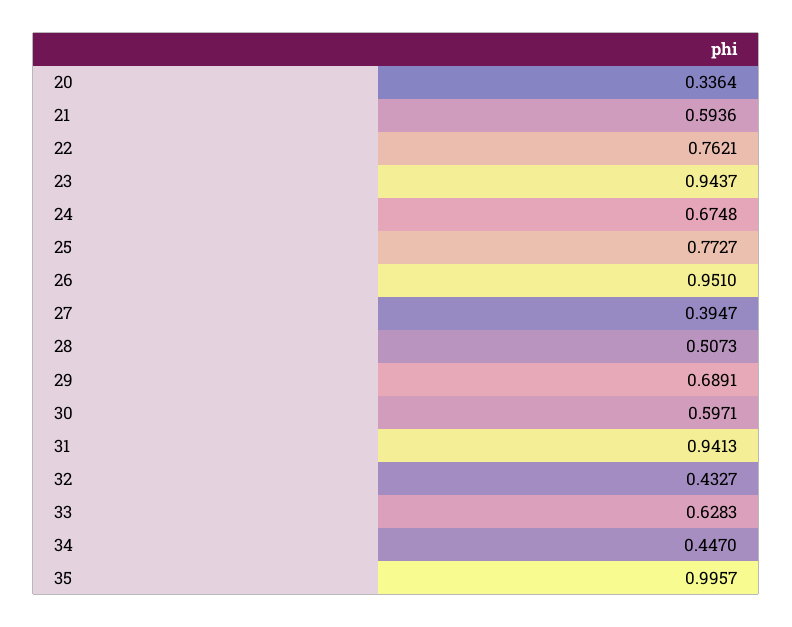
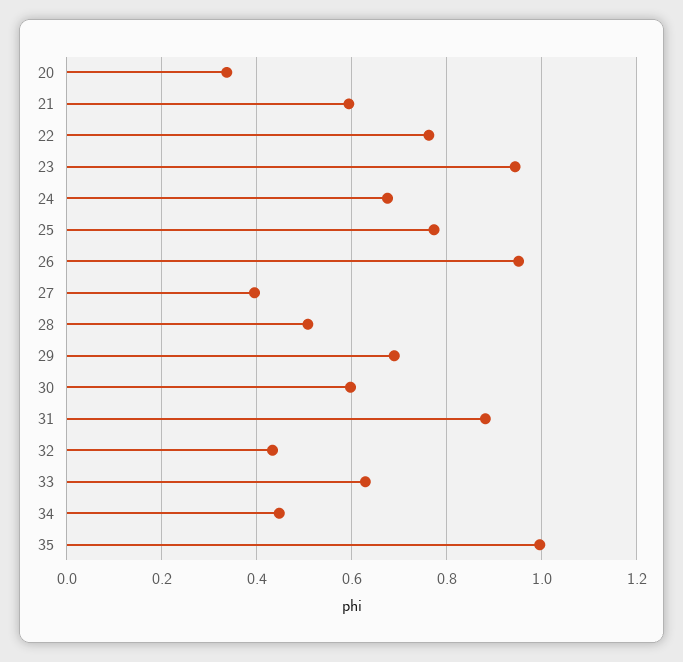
  {
    "20": 0.3364,
    "21": 0.5936,
    "22": 0.7621,
    "23": 0.9437,
    "24": 0.6748,
    "25": 0.7727,
    "26": 0.951,
    "27": 0.3947,
    "28": 0.5073,
    "29": 0.6891,
    "30": 0.5971,
-   "31": 0.9413,
+   "31": 0.88,
    "32": 0.4327,
    "33": 0.6283,
    "34": 0.447,
    "35": 0.9957
  }

